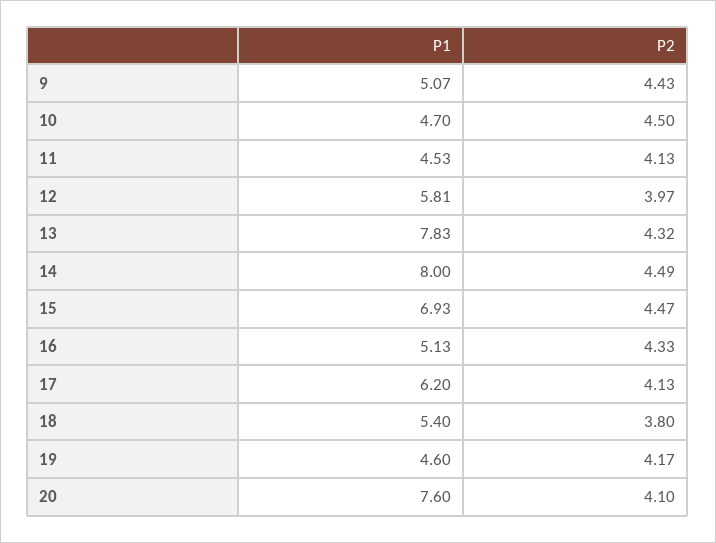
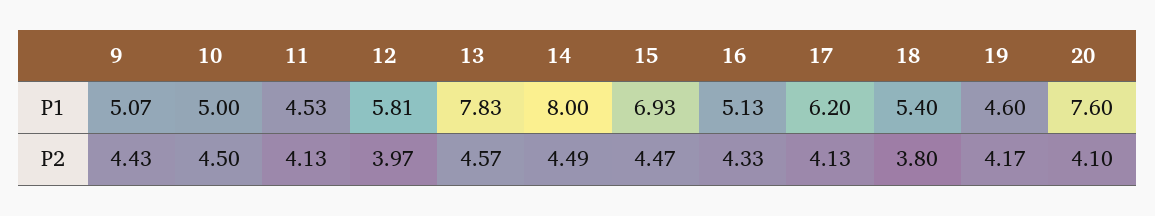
  {
    "P1": {
      "9": 5.07,
-     "10": 4.7,
+     "10": 5,
      "11": 4.53,
      "12": 5.81,
      "13": 7.83,
      "14": 8,
      "15": 6.93,
      "16": 5.13,
      "17": 6.2,
      "18": 5.4,
      "19": 4.6,
      "20": 7.6
    },
    "P2": {
      "9": 4.43,
      "10": 4.5,
      "11": 4.13,
      "12": 3.97,
-     "13": 4.32,
+     "13": 4.57,
      "14": 4.49,
      "15": 4.47,
      "16": 4.33,
      "17": 4.13,
      "18": 3.8,
      "19": 4.17,
      "20": 4.1
    }
  }

